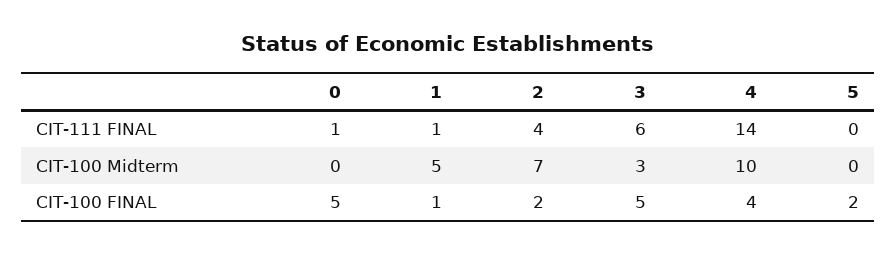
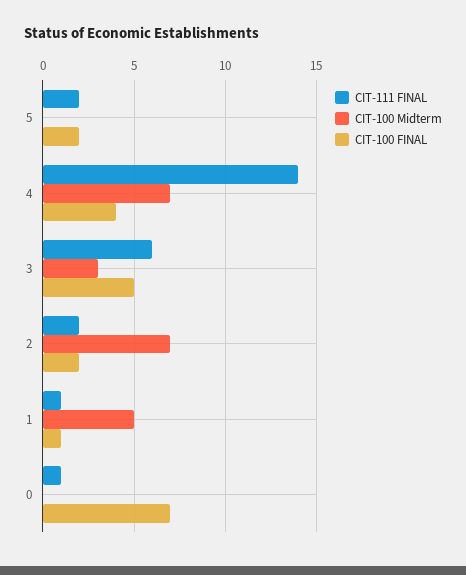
  {
    "CIT-111 FINAL": {
      "0": 1,
      "1": 1,
-     "2": 4,
+     "2": 2,
      "3": 6,
      "4": 14,
-     "5": 0
+     "5": 2
    },
    "CIT-100 Midterm": {
      "0": 0,
      "1": 5,
      "2": 7,
      "3": 3,
-     "4": 10,
+     "4": 7,
      "5": 0
    },
    "CIT-100 FINAL": {
-     "0": 5,
+     "0": 7,
      "1": 1,
      "2": 2,
      "3": 5,
      "4": 4,
      "5": 2
    }
  }

